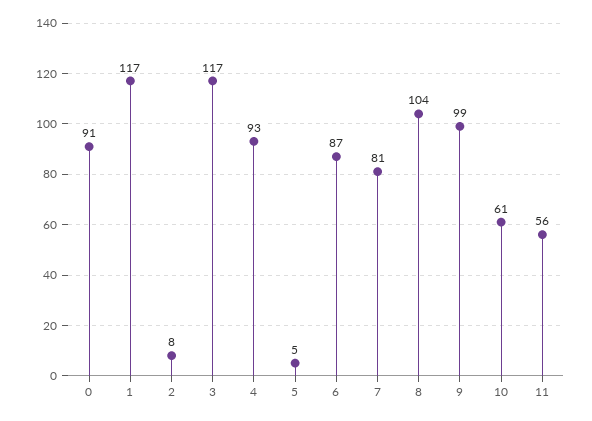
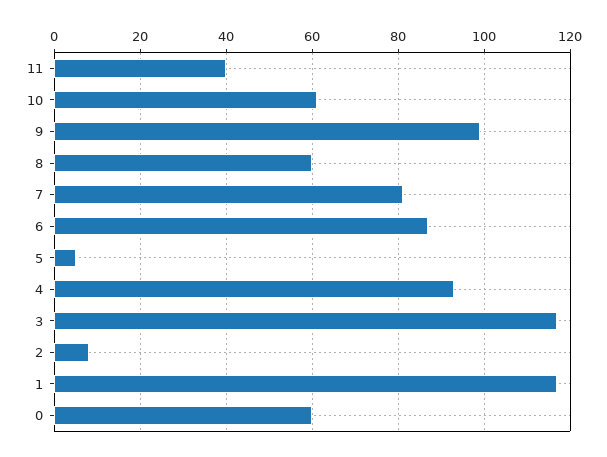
  {
-   "0": 91,
+   "0": 60,
    "1": 117,
    "2": 8,
    "3": 117,
    "4": 93,
    "5": 5,
    "6": 87,
    "7": 81,
-   "8": 104,
+   "8": 60,
    "9": 99,
    "10": 61,
-   "11": 56
+   "11": 40
  }

